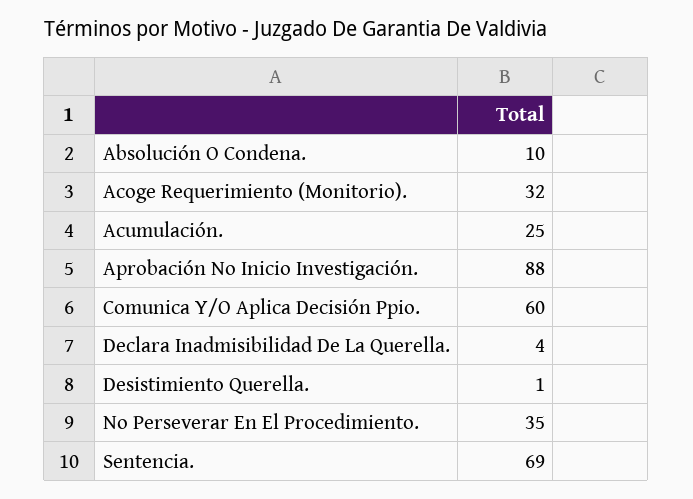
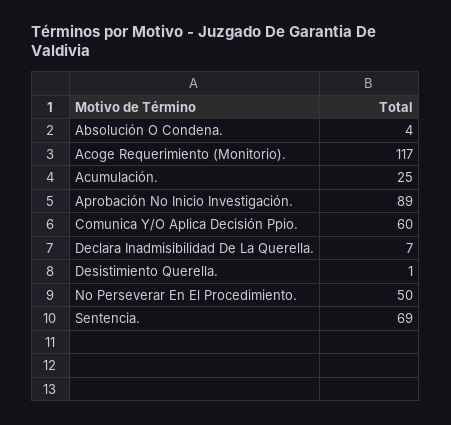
  {
-   "Absolución O Condena.": 10,
+   "Absolución O Condena.": 4,
-   "Acoge Requerimiento (Monitorio).": 32,
+   "Acoge Requerimiento (Monitorio).": 117,
    "Acumulación.": 25,
-   "Aprobación No Inicio Investigación.": 88,
+   "Aprobación No Inicio Investigación.": 89,
    "Comunica Y/O Aplica Decisión Ppio.": 60,
-   "Declara Inadmisibilidad De La Querella.": 4,
+   "Declara Inadmisibilidad De La Querella.": 7,
    "Desistimiento Querella.": 1,
-   "No Perseverar En El Procedimiento.": 35,
+   "No Perseverar En El Procedimiento.": 50,
    "Sentencia.": 69
  }

